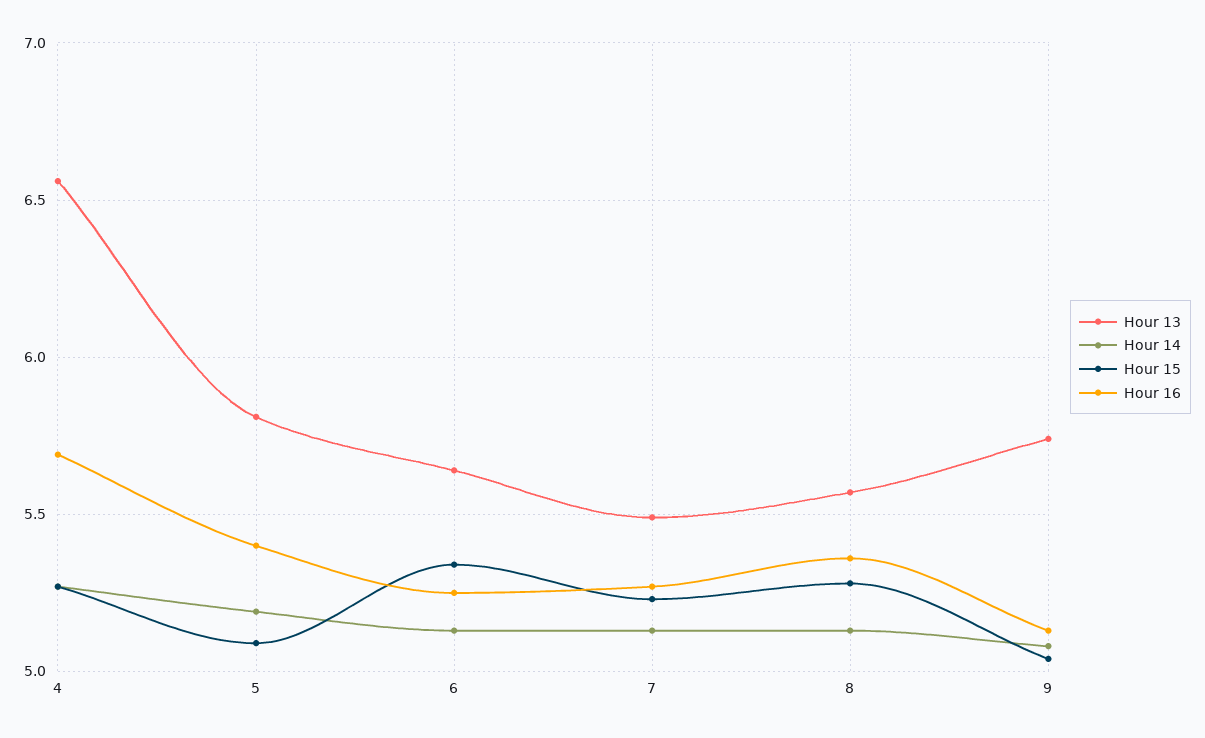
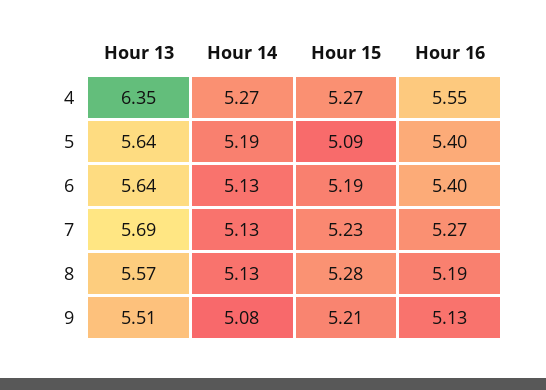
  {
    "Hour 13": {
-     "4": 6.55,
+     "4": 6.35,
-     "5": 5.8,
+     "5": 5.64,
      "6": 5.64,
-     "7": 5.5,
+     "7": 5.69,
      "8": 5.57,
-     "9": 5.75
+     "9": 5.51
    },
    "Hour 14": {
      "4": 5.27,
      "5": 5.19,
      "6": 5.13,
      "7": 5.13,
      "8": 5.13,
      "9": 5.08
    },
    "Hour 15": {
      "4": 5.27,
      "5": 5.09,
-     "6": 5.35,
+     "6": 5.19,
      "7": 5.23,
      "8": 5.28,
-     "9": 5.05
+     "9": 5.21
    },
    "Hour 16": {
-     "4": 5.7,
+     "4": 5.55,
      "5": 5.4,
-     "6": 5.25,
+     "6": 5.4,
      "7": 5.27,
-     "8": 5.35,
+     "8": 5.19,
      "9": 5.13
    }
  }

